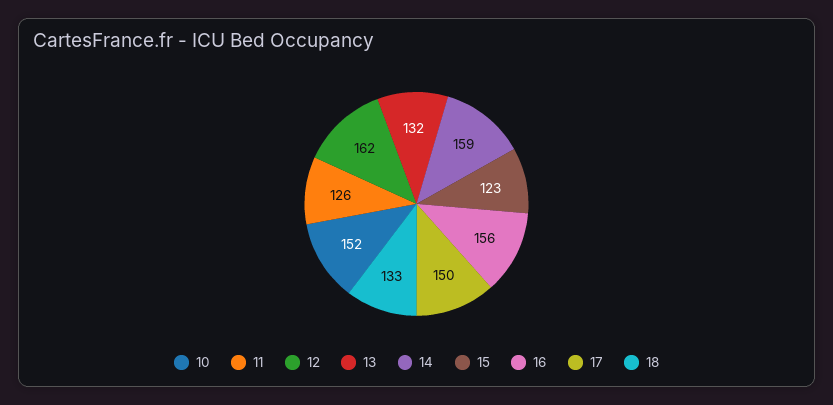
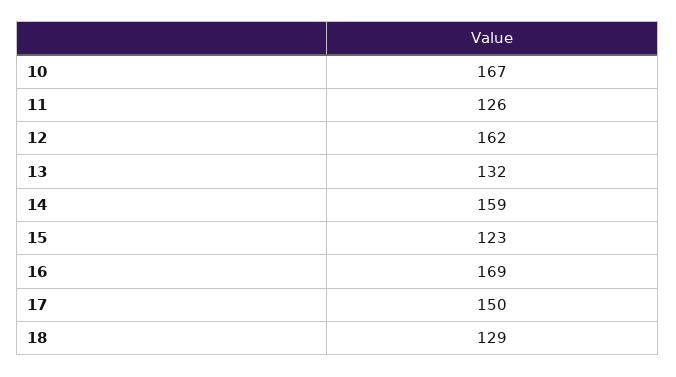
  {
-   "10": 152,
+   "10": 167,
    "11": 126,
    "12": 162,
    "13": 132,
    "14": 159,
    "15": 123,
-   "16": 156,
+   "16": 169,
    "17": 150,
-   "18": 133
+   "18": 129
  }

